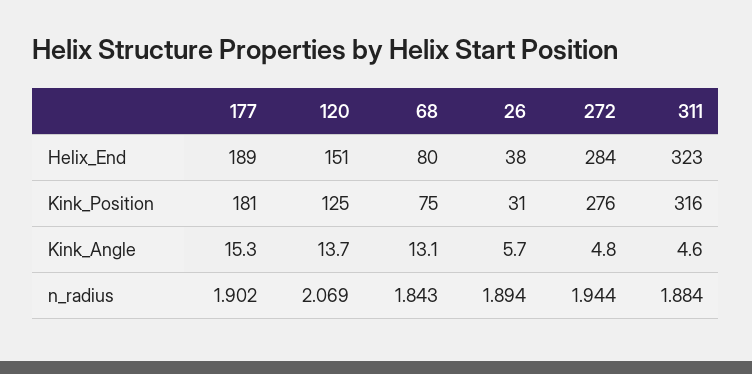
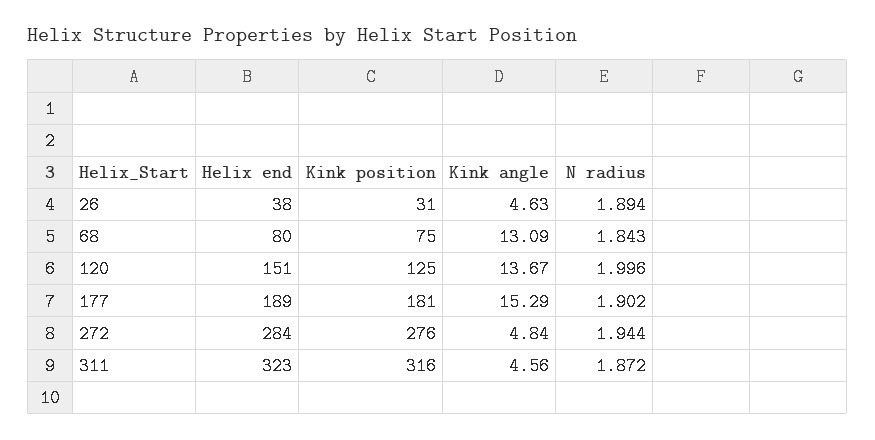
  {
    "177": {
      "Helix_End": 189,
      "Kink_Position": 181,
      "Kink_Angle": 15.29,
      "n_radius": 1.902
    },
    "120": {
      "Helix_End": 151,
      "Kink_Position": 125,
      "Kink_Angle": 13.67,
-     "n_radius": 2.069
+     "n_radius": 1.996
    },
    "68": {
      "Helix_End": 80,
      "Kink_Position": 75,
      "Kink_Angle": 13.09,
      "n_radius": 1.843
    },
    "26": {
      "Helix_End": 38,
      "Kink_Position": 31,
-     "Kink_Angle": 5.7,
+     "Kink_Angle": 4.63,
      "n_radius": 1.894
    },
    "272": {
      "Helix_End": 284,
      "Kink_Position": 276,
      "Kink_Angle": 4.84,
      "n_radius": 1.944
    },
    "311": {
      "Helix_End": 323,
      "Kink_Position": 316,
      "Kink_Angle": 4.56,
-     "n_radius": 1.884
+     "n_radius": 1.872
    }
  }

